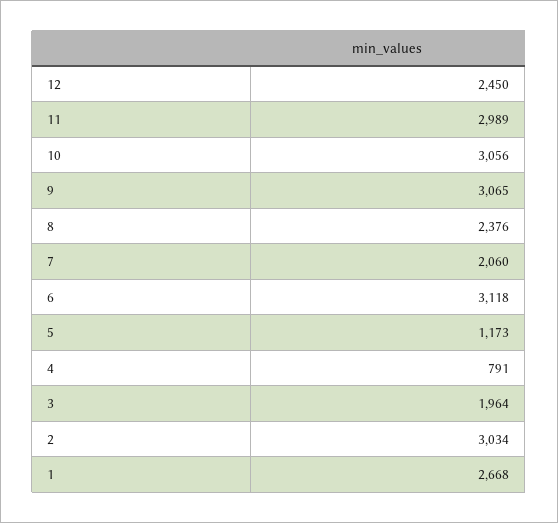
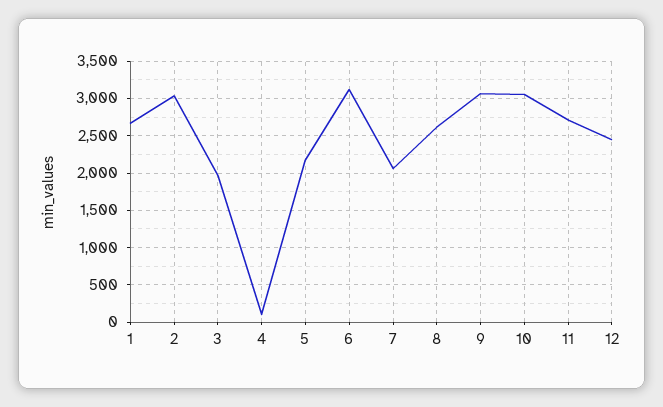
  {
    "12": 2450,
-   "11": 2989,
+   "11": 2700,
    "10": 3056,
    "9": 3065,
-   "8": 2376,
+   "8": 2600,
    "7": 2060,
    "6": 3118,
-   "5": 1173,
+   "5": 2200,
-   "4": 791,
+   "4": 100,
    "3": 1964,
    "2": 3034,
    "1": 2668
  }

